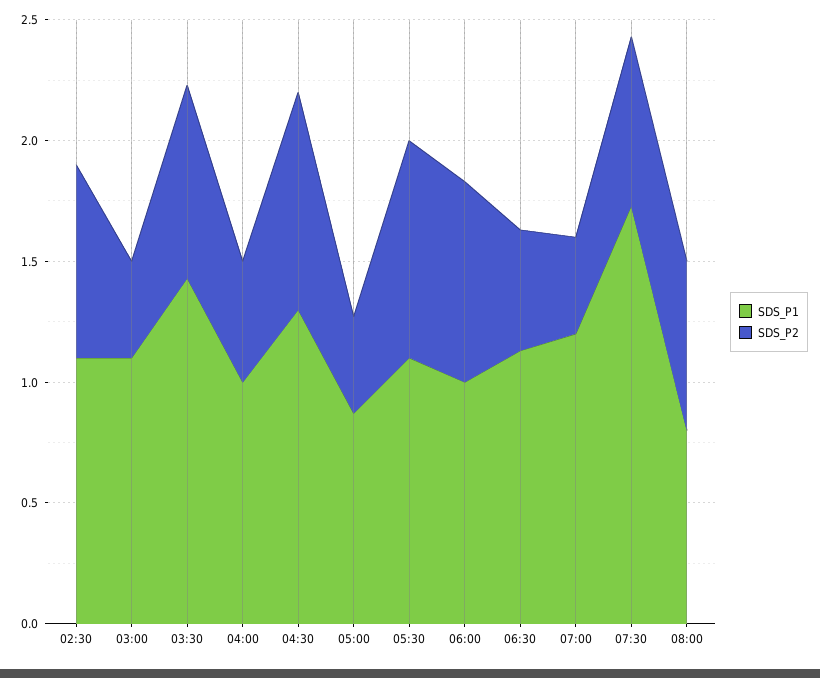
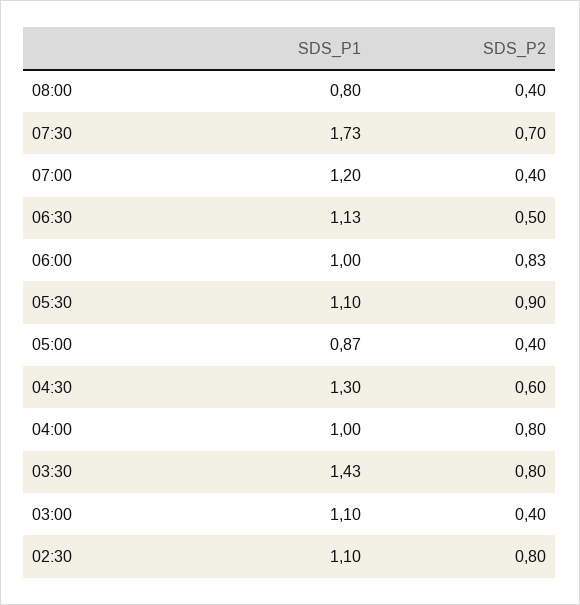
  {
    "SDS_P1": {
      "02:30": 1.1,
      "03:00": 1.1,
      "03:30": 1.43,
      "04:00": 1,
      "04:30": 1.3,
      "05:00": 0.87,
      "05:30": 1.1,
      "06:00": 1,
      "06:30": 1.13,
      "07:00": 1.2,
      "07:30": 1.73,
      "08:00": 0.8
    },
    "SDS_P2": {
      "02:30": 0.8,
      "03:00": 0.4,
      "03:30": 0.8,
-     "04:00": 0.5,
+     "04:00": 0.8,
-     "04:30": 0.9,
+     "04:30": 0.6,
      "05:00": 0.4,
      "05:30": 0.9,
      "06:00": 0.83,
      "06:30": 0.5,
      "07:00": 0.4,
      "07:30": 0.7,
-     "08:00": 0.7
+     "08:00": 0.4
    }
  }

